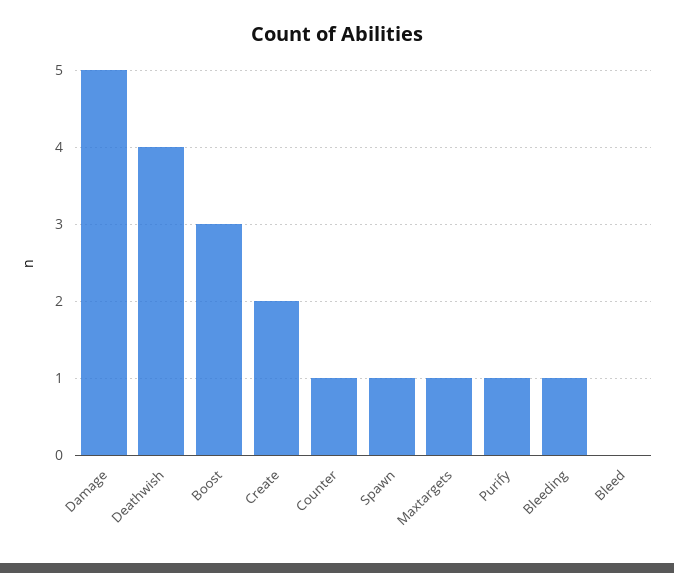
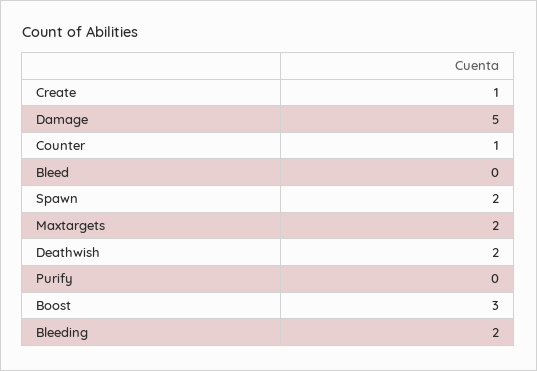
  {
    "Damage": 5,
-   "Deathwish": 4,
+   "Deathwish": 2,
    "Boost": 3,
-   "Create": 2,
+   "Create": 1,
    "Counter": 1,
-   "Spawn": 1,
+   "Spawn": 2,
-   "Maxtargets": 1,
+   "Maxtargets": 2,
-   "Purify": 1,
+   "Purify": 0,
-   "Bleeding": 1,
+   "Bleeding": 2,
    "Bleed": 0
  }

